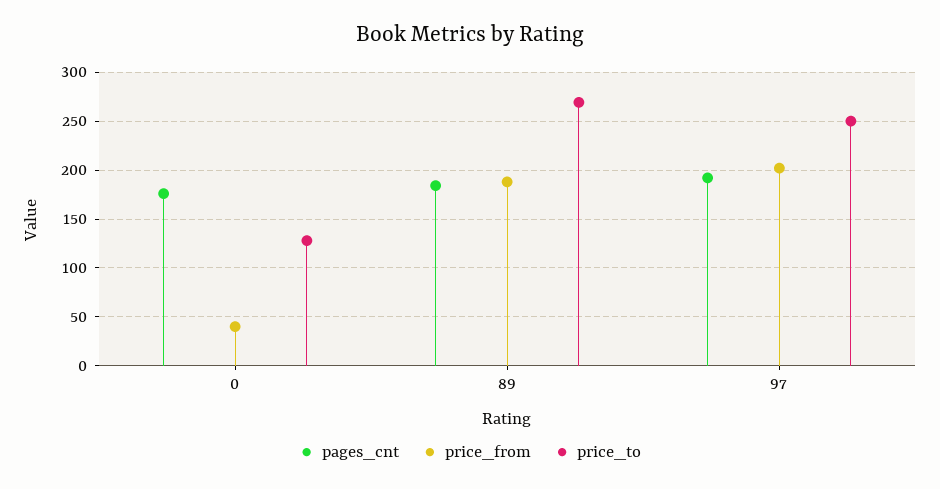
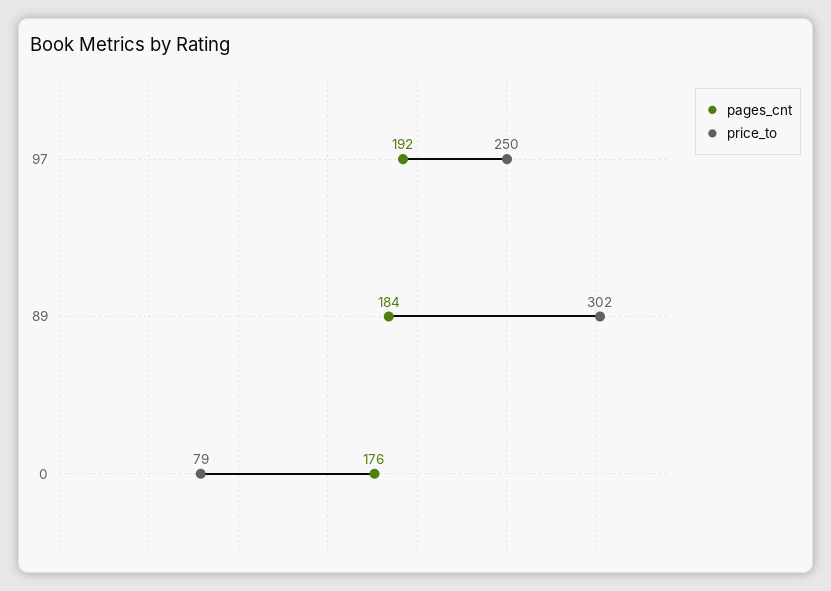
  {
    "pages_cnt": {
      "0": 176,
      "89": 184,
      "97": 192
    },
-   "price_from": {
-     "0": 40,
-     "89": 190,
-     "97": 200
-   },
    "price_to": {
-     "0": 130,
+     "0": 79,
-     "89": 270,
+     "89": 302,
      "97": 250
    }
  }

